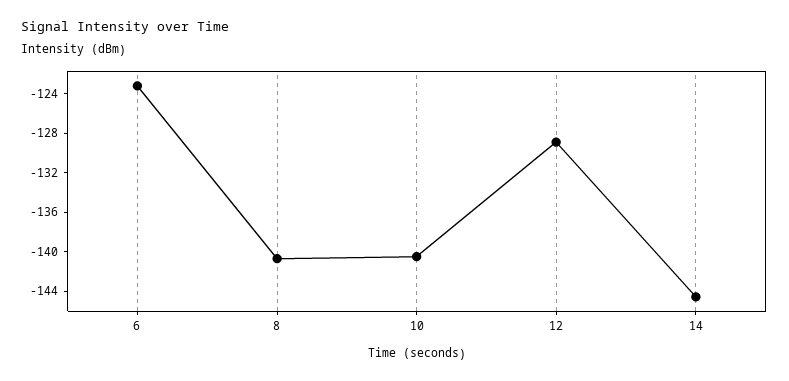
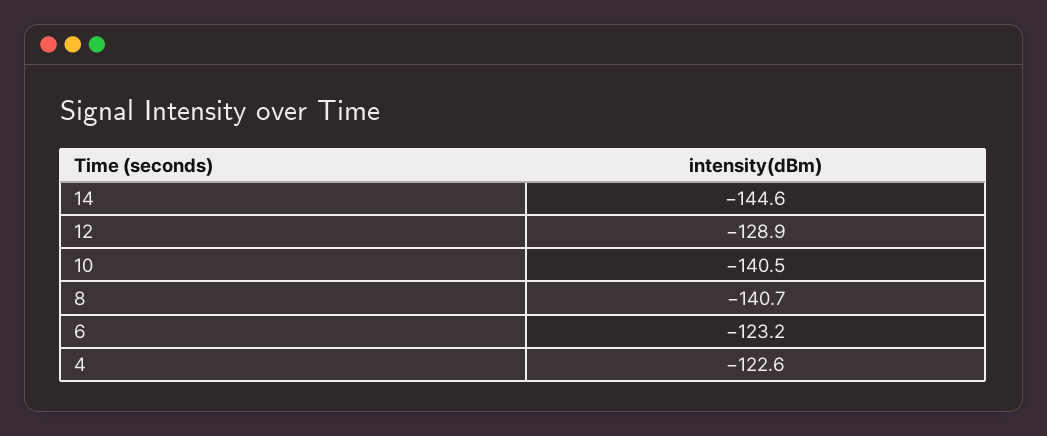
  {
    "6": -123.2,
    "8": -140.7,
    "10": -140.5,
    "12": -128.9,
-   "14": -144.6
+   "14": -144.6,
+   "4": -122.6
  }

